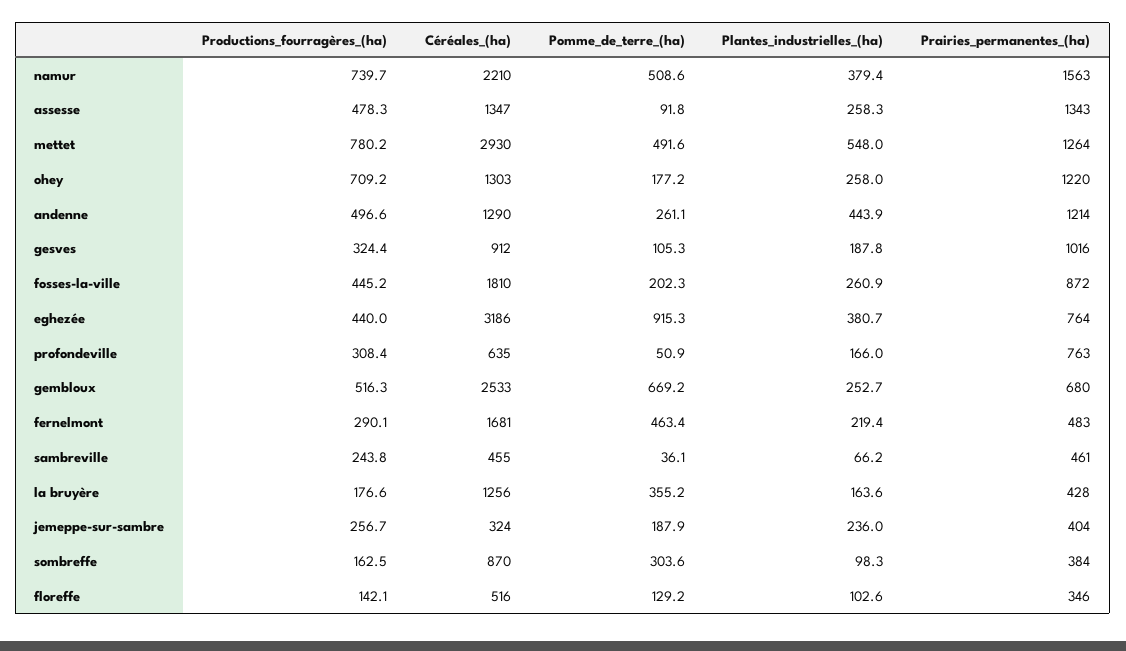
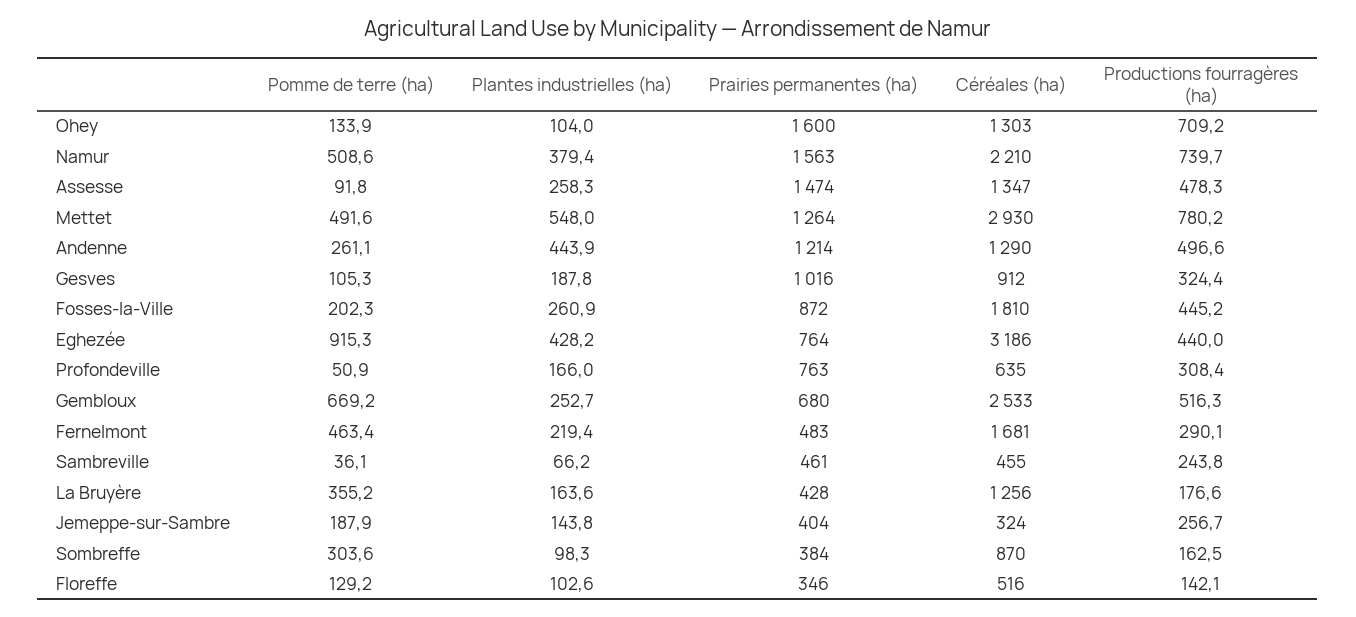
  {
    "Productions_fourragères_(ha)": {
      "namur": 739.7,
      "assesse": 478.3,
      "mettet": 780.2,
      "ohey": 709.2,
      "andenne": 496.6,
      "gesves": 324.4,
      "fosses-la-ville": 445.2,
      "eghezée": 440,
      "profondeville": 308.4,
      "gembloux": 516.3,
      "fernelmont": 290.1,
      "sambreville": 243.8,
      "la bruyère": 176.6,
      "jemeppe-sur-sambre": 256.7,
      "sombreffe": 162.5,
      "floreffe": 142.1
    },
    "Céréales_(ha)": {
      "namur": 2210,
      "assesse": 1347,
      "mettet": 2930,
      "ohey": 1303,
      "andenne": 1290,
      "gesves": 912,
      "fosses-la-ville": 1810,
      "eghezée": 3186,
      "profondeville": 635,
      "gembloux": 2533,
      "fernelmont": 1681,
      "sambreville": 455,
      "la bruyère": 1256,
      "jemeppe-sur-sambre": 324,
      "sombreffe": 870,
      "floreffe": 516
    },
    "Pomme_de_terre_(ha)": {
      "namur": 508.6,
      "assesse": 91.8,
      "mettet": 491.6,
-     "ohey": 177.2,
+     "ohey": 133.9,
      "andenne": 261.1,
      "gesves": 105.3,
      "fosses-la-ville": 202.3,
      "eghezée": 915.3,
      "profondeville": 50.9,
      "gembloux": 669.2,
      "fernelmont": 463.4,
      "sambreville": 36.1,
      "la bruyère": 355.2,
      "jemeppe-sur-sambre": 187.9,
      "sombreffe": 303.6,
      "floreffe": 129.2
    },
    "Plantes_industrielles_(ha)": {
      "namur": 379.4,
      "assesse": 258.3,
      "mettet": 548,
-     "ohey": 258,
+     "ohey": 104,
      "andenne": 443.9,
      "gesves": 187.8,
      "fosses-la-ville": 260.9,
-     "eghezée": 380.7,
+     "eghezée": 428.2,
      "profondeville": 166,
      "gembloux": 252.7,
      "fernelmont": 219.4,
      "sambreville": 66.2,
      "la bruyère": 163.6,
-     "jemeppe-sur-sambre": 236,
+     "jemeppe-sur-sambre": 143.8,
      "sombreffe": 98.3,
      "floreffe": 102.6
    },
    "Prairies_permanentes_(ha)": {
      "namur": 1563,
-     "assesse": 1343,
+     "assesse": 1474,
      "mettet": 1264,
-     "ohey": 1220,
+     "ohey": 1600,
      "andenne": 1214,
      "gesves": 1016,
      "fosses-la-ville": 872,
      "eghezée": 764,
      "profondeville": 763,
      "gembloux": 680,
      "fernelmont": 483,
      "sambreville": 461,
      "la bruyère": 428,
      "jemeppe-sur-sambre": 404,
      "sombreffe": 384,
      "floreffe": 346
    }
  }

